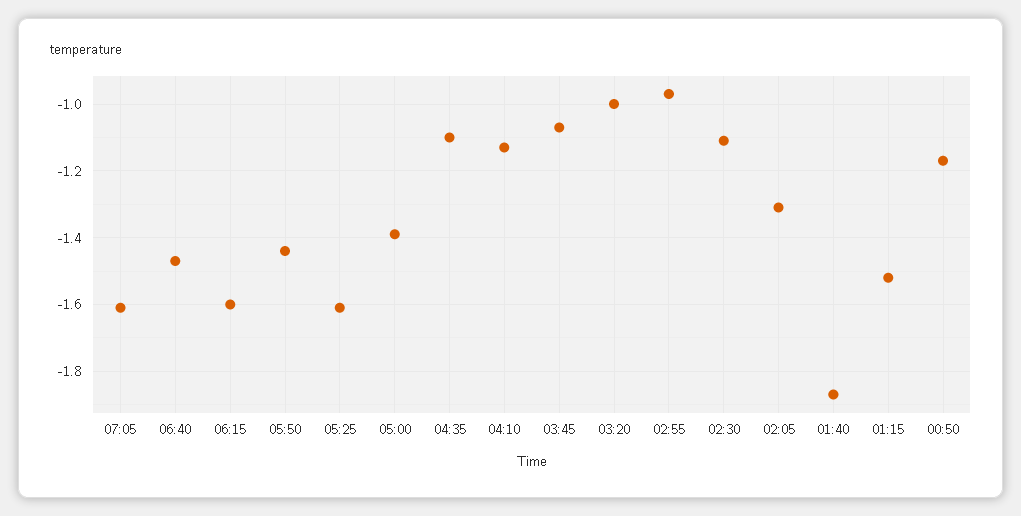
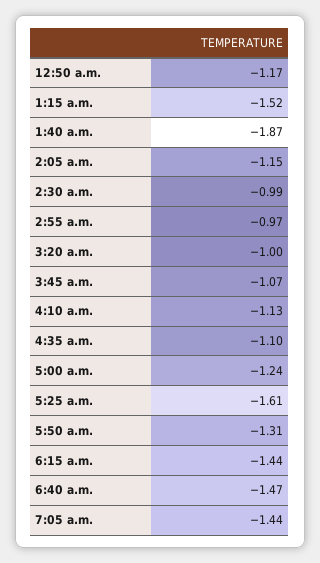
  {
-   "07:05": -1.6,
+   "07:05": -1.44,
    "06:40": -1.47,
-   "06:15": -1.6,
+   "06:15": -1.44,
-   "05:50": -1.45,
+   "05:50": -1.31,
    "05:25": -1.61,
-   "05:00": -1.4,
+   "05:00": -1.24,
    "04:35": -1.1,
    "04:10": -1.13,
    "03:45": -1.07,
    "03:20": -1,
    "02:55": -0.97,
-   "02:30": -1.1,
+   "02:30": -0.99,
-   "02:05": -1.3,
+   "02:05": -1.15,
    "01:40": -1.87,
    "01:15": -1.52,
    "00:50": -1.17
  }

